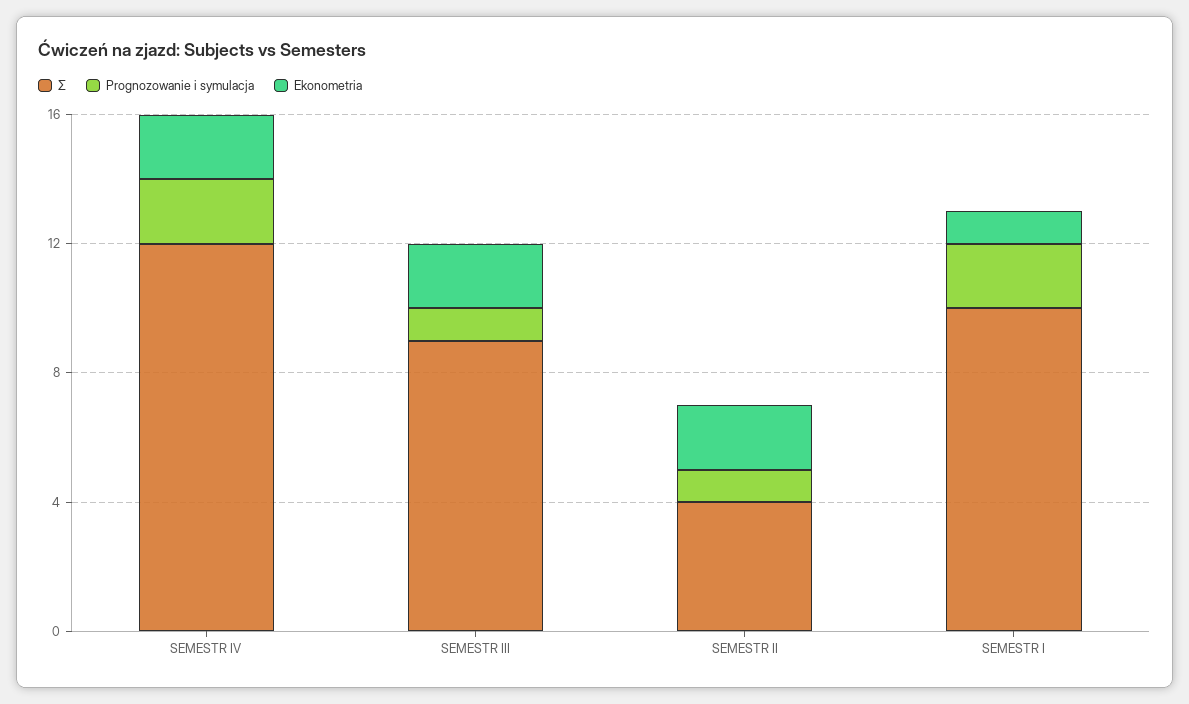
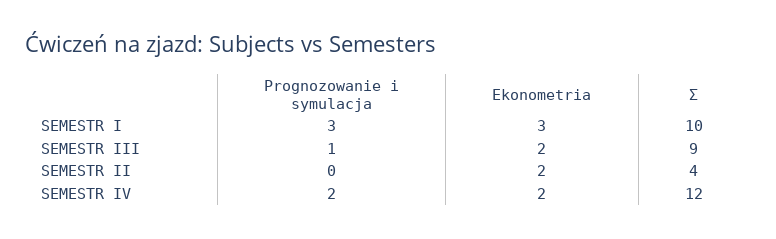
  {
    "Σ": {
      "SEMESTR IV": 12,
      "SEMESTR III": 9,
      "SEMESTR II": 4,
      "SEMESTR I": 10
    },
    "Prognozowanie i symulacja": {
      "SEMESTR IV": 2,
      "SEMESTR III": 1,
-     "SEMESTR II": 1,
+     "SEMESTR II": 0,
-     "SEMESTR I": 2
+     "SEMESTR I": 3
    },
    "Ekonometria": {
      "SEMESTR IV": 2,
      "SEMESTR III": 2,
      "SEMESTR II": 2,
-     "SEMESTR I": 1
+     "SEMESTR I": 3
    }
  }

